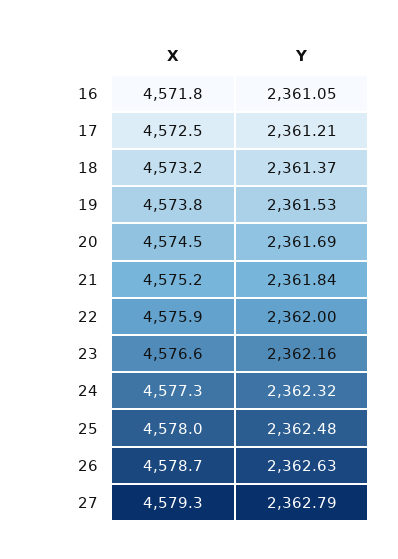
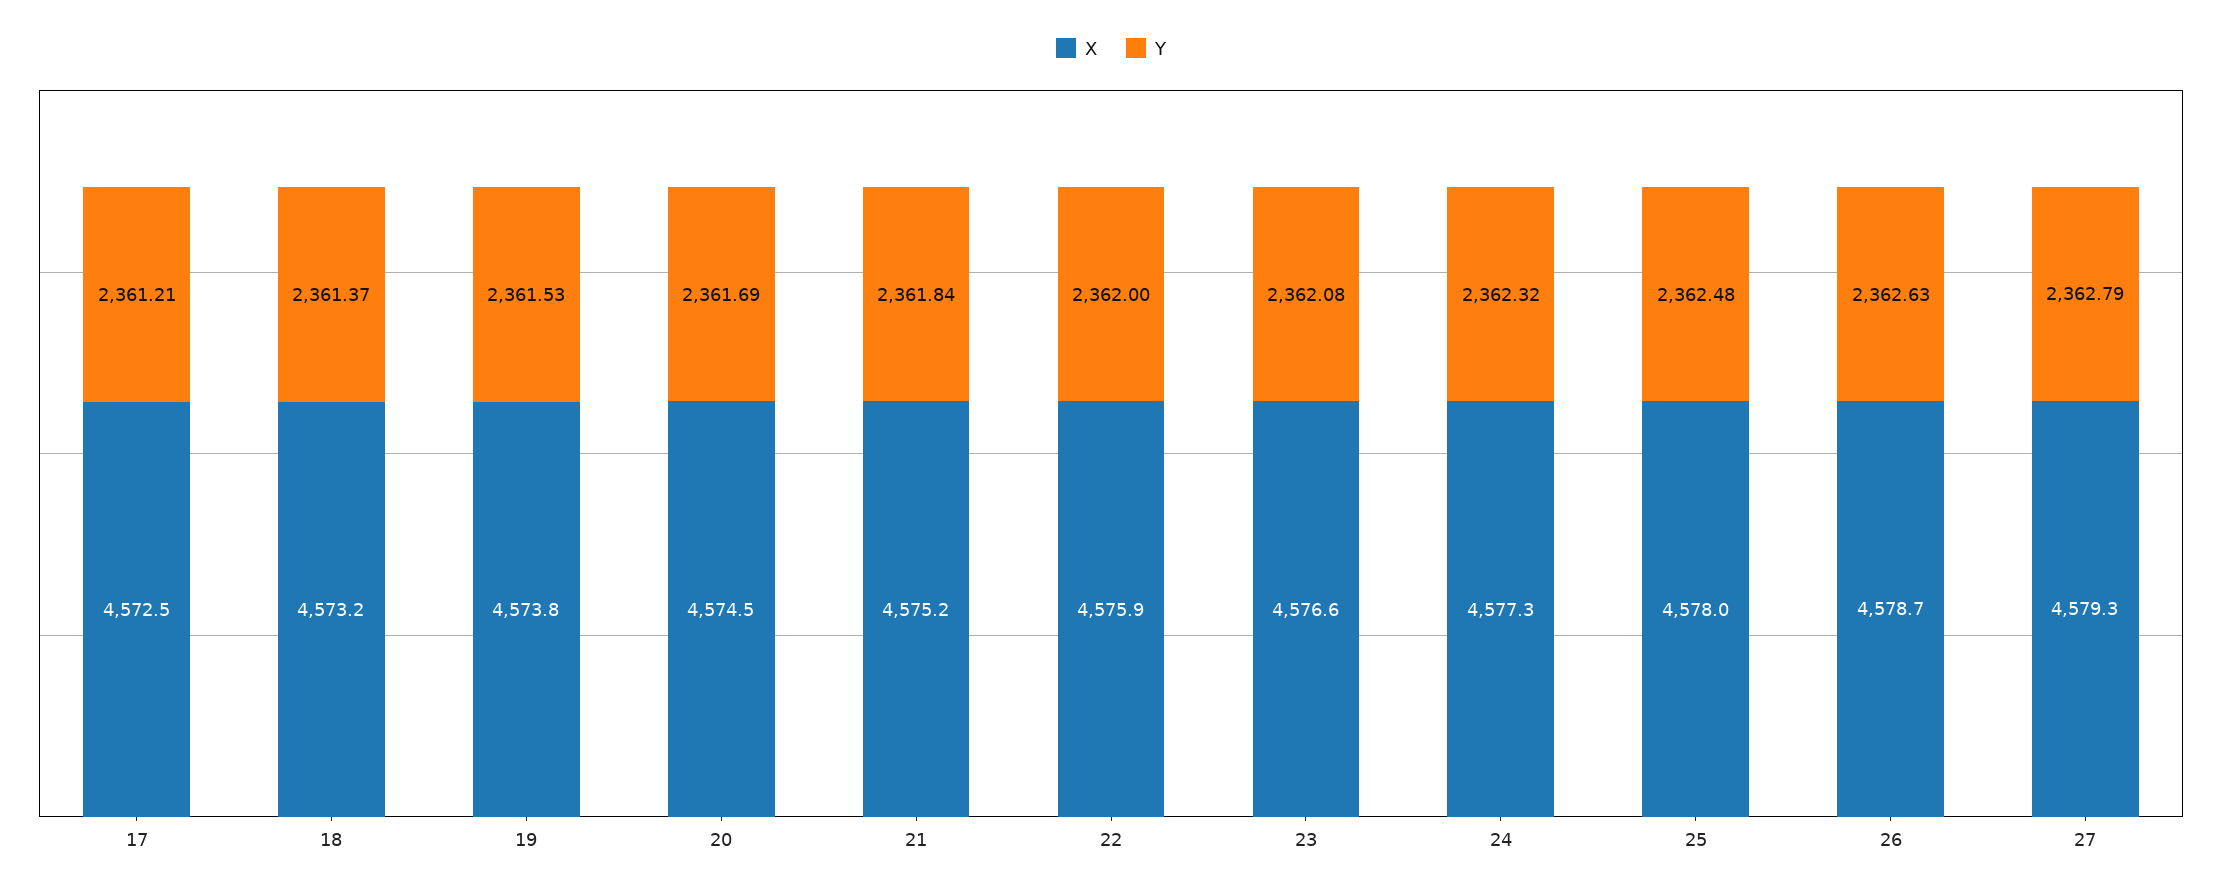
  {
    "X": {
-     "16": 4571.8,
      "17": 4572.5,
      "18": 4573.2,
      "19": 4573.8,
      "20": 4574.5,
      "21": 4575.2,
      "22": 4575.9,
      "23": 4576.6,
      "24": 4577.3,
      "25": 4578,
      "26": 4578.7,
      "27": 4579.3
    },
    "Y": {
-     "16": 2361.05,
      "17": 2361.21,
      "18": 2361.37,
      "19": 2361.53,
      "20": 2361.69,
      "21": 2361.84,
      "22": 2362,
-     "23": 2362.16,
+     "23": 2362.08,
      "24": 2362.32,
      "25": 2362.48,
      "26": 2362.63,
      "27": 2362.79
    }
  }

